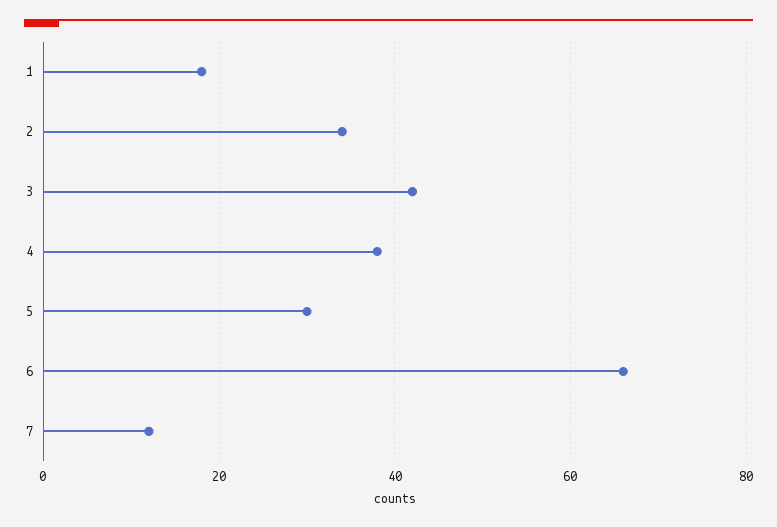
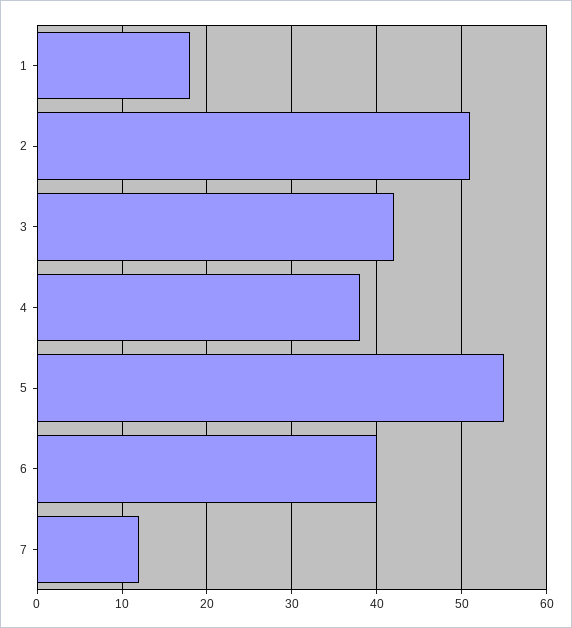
  {
    "1": 18,
-   "2": 35,
+   "2": 51,
    "3": 42,
    "4": 38,
-   "5": 30,
+   "5": 55,
-   "6": 65,
+   "6": 40,
    "7": 12
  }

